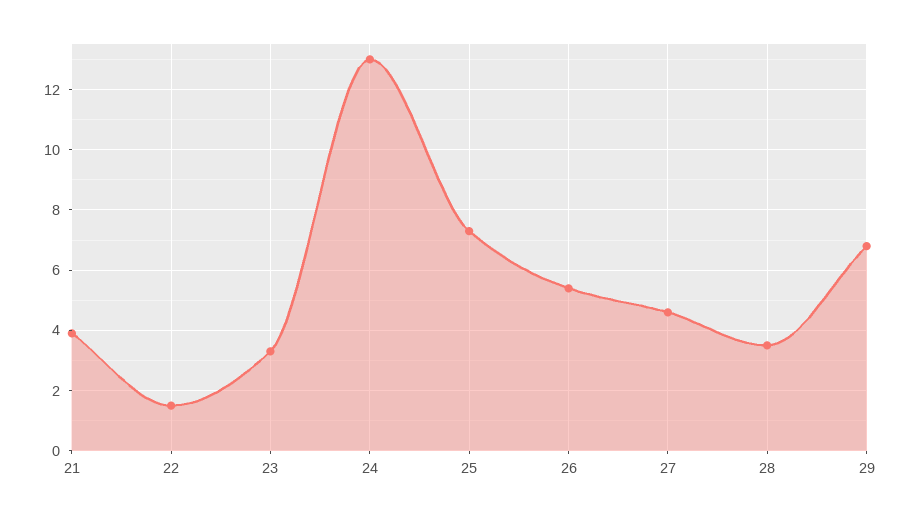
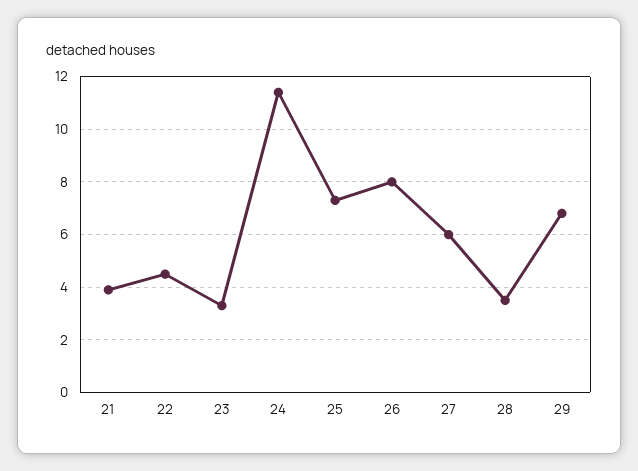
  {
    "21": 4,
-   "22": 1.5,
+   "22": 4.5,
    "23": 3.5,
-   "24": 13,
+   "24": 11.5,
    "25": 7.5,
-   "26": 5.5,
+   "26": 8,
-   "27": 4.5,
+   "27": 6,
    "28": 3.5,
    "29": 7
  }

